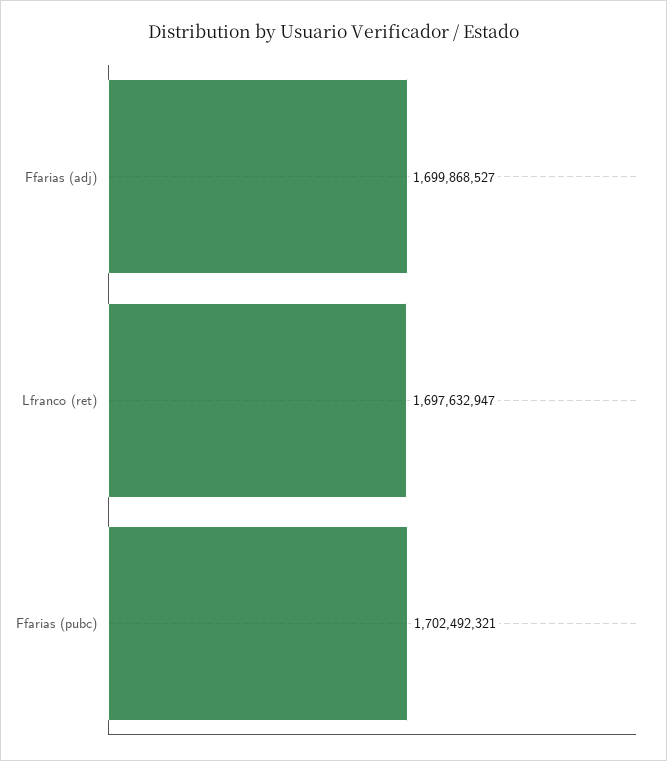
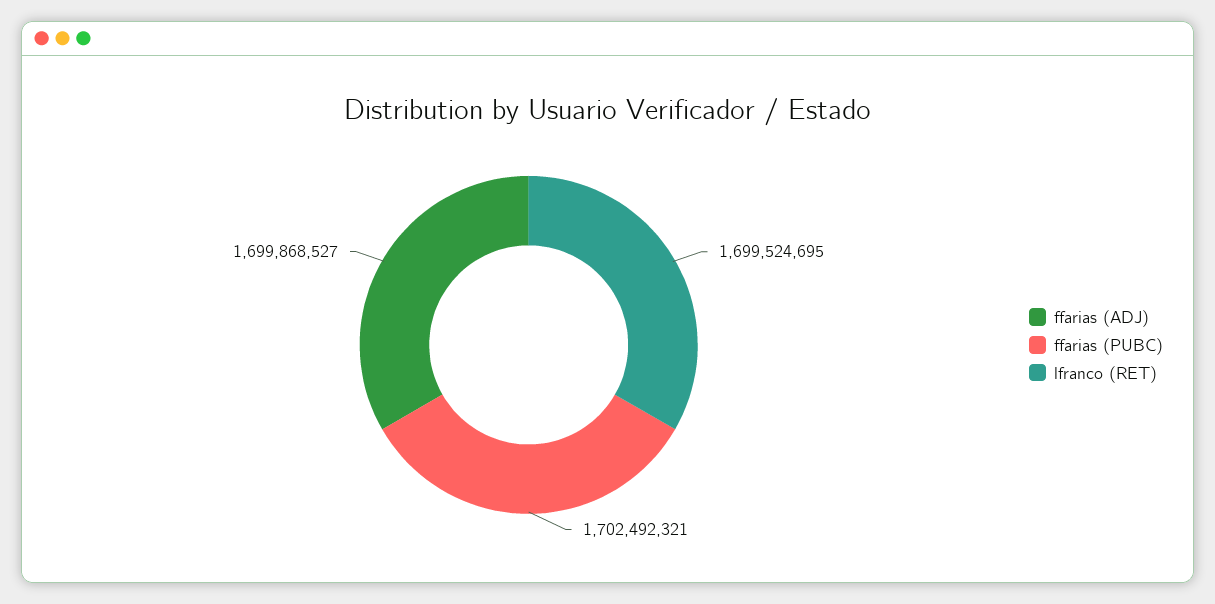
  {
    "Ffarias (adj)": 1699868527,
-   "Lfranco (ret)": 1697632947,
+   "Lfranco (ret)": 1699524695,
    "Ffarias (pubc)": 1702492321
  }

